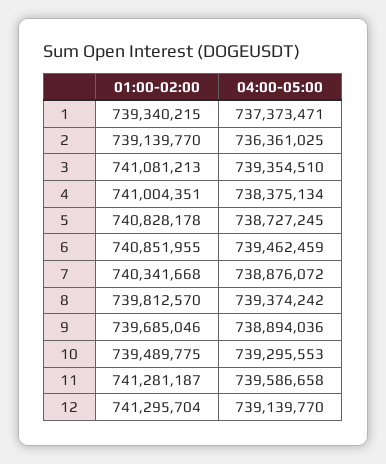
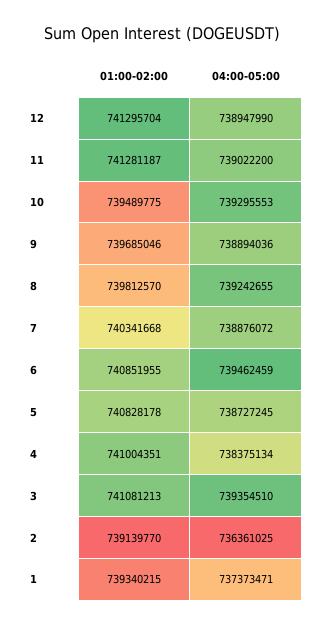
  {
    "01:00-02:00": {
      "1": 739340215,
      "2": 739139770,
      "3": 741081213,
      "4": 741004351,
      "5": 740828178,
      "6": 740851955,
      "7": 740341668,
      "8": 739812570,
      "9": 739685046,
      "10": 739489775,
      "11": 741281187,
      "12": 741295704
    },
    "04:00-05:00": {
      "1": 737373471,
      "2": 736361025,
      "3": 739354510,
      "4": 738375134,
      "5": 738727245,
      "6": 739462459,
      "7": 738876072,
-     "8": 739374242,
+     "8": 739242655,
      "9": 738894036,
      "10": 739295553,
-     "11": 739586658,
+     "11": 739022200,
-     "12": 739139770
+     "12": 738947990
    }
  }

